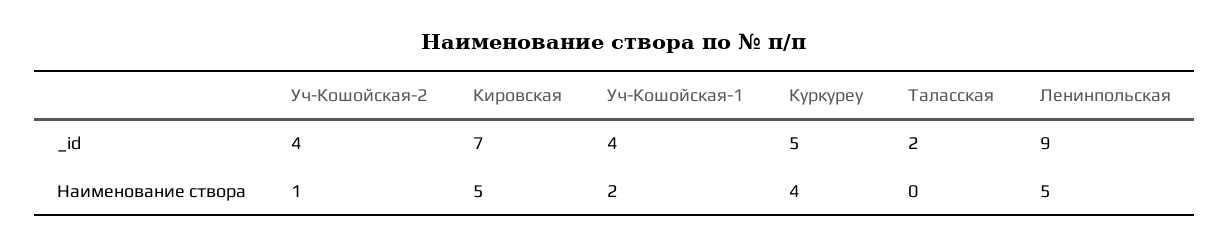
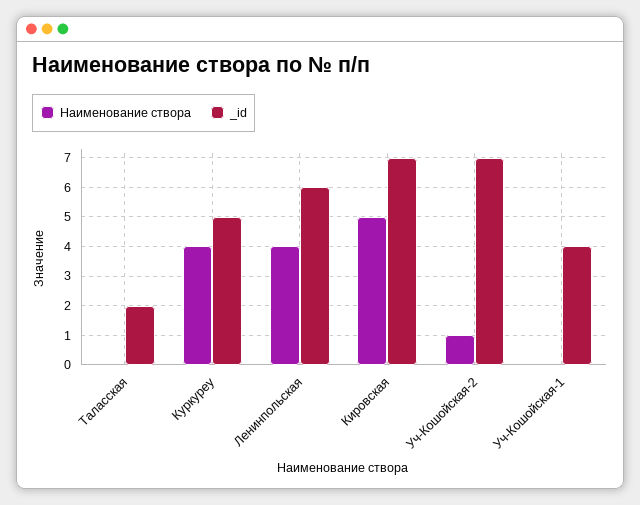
  {
    "_id": {
-     "Уч-Кошойская-2": 4,
+     "Уч-Кошойская-2": 7,
      "Кировская": 7,
      "Уч-Кошойская-1": 4,
      "Куркуреу": 5,
      "Таласская": 2,
-     "Ленинпольская": 9
+     "Ленинпольская": 6
    },
    "Наименование створа": {
      "Уч-Кошойская-2": 1,
      "Кировская": 5,
-     "Уч-Кошойская-1": 2,
+     "Уч-Кошойская-1": 0,
      "Куркуреу": 4,
      "Таласская": 0,
-     "Ленинпольская": 5
+     "Ленинпольская": 4
    }
  }

